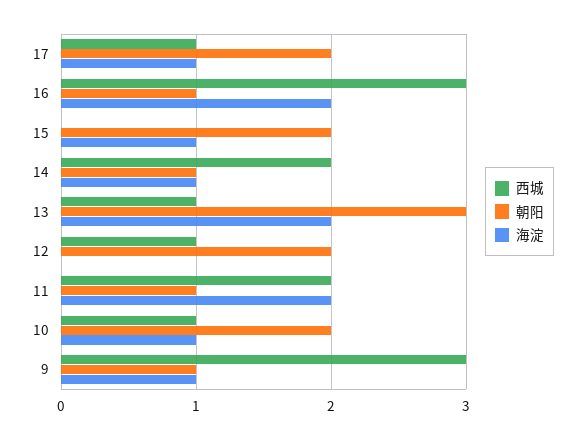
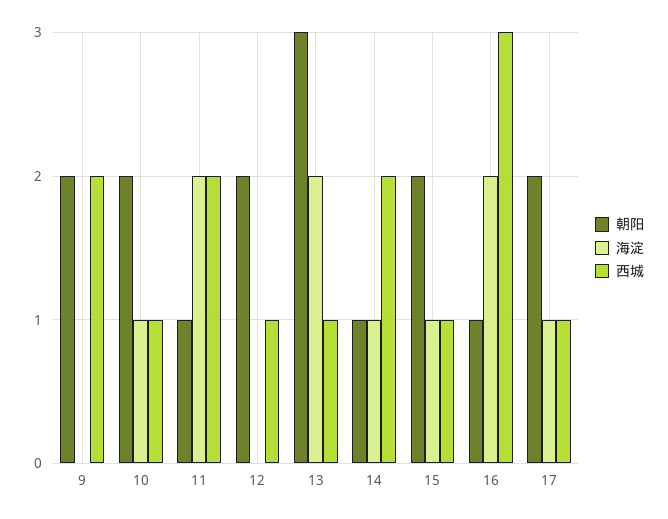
  {
    "西城": {
      "17": 1,
      "16": 3,
-     "15": 0,
+     "15": 1,
      "14": 2,
      "13": 1,
      "12": 1,
      "11": 2,
      "10": 1,
-     "9": 3
+     "9": 2
    },
    "朝阳": {
      "17": 2,
      "16": 1,
      "15": 2,
      "14": 1,
      "13": 3,
      "12": 2,
      "11": 1,
      "10": 2,
-     "9": 1
+     "9": 2
    },
    "海淀": {
      "17": 1,
      "16": 2,
      "15": 1,
      "14": 1,
      "13": 2,
      "12": 0,
      "11": 2,
      "10": 1,
-     "9": 1
+     "9": 0
    }
  }

